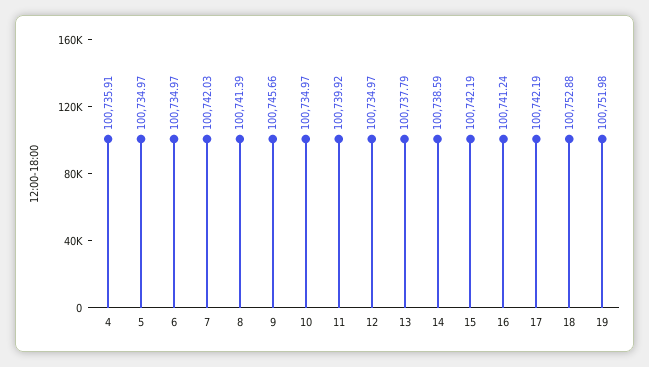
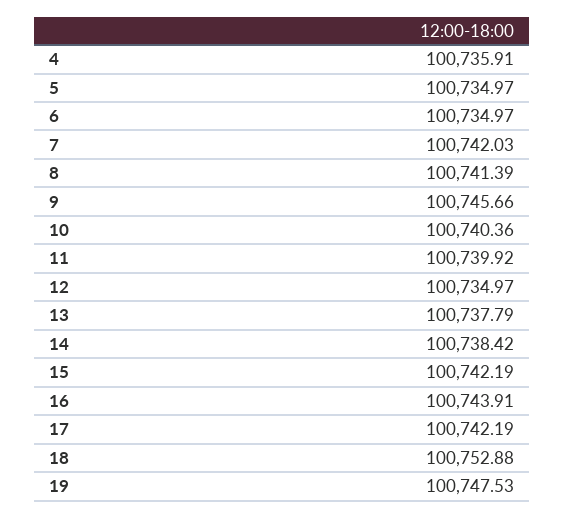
  {
    "4": 100735.91,
    "5": 100734.97,
    "6": 100734.97,
    "7": 100742.03,
    "8": 100741.39,
    "9": 100745.66,
-   "10": 100734.97,
+   "10": 100740.36,
    "11": 100739.92,
    "12": 100734.97,
    "13": 100737.79,
-   "14": 100738.59,
+   "14": 100738.42,
    "15": 100742.19,
-   "16": 100741.24,
+   "16": 100743.91,
    "17": 100742.19,
    "18": 100752.88,
-   "19": 100751.98
+   "19": 100747.53
  }

